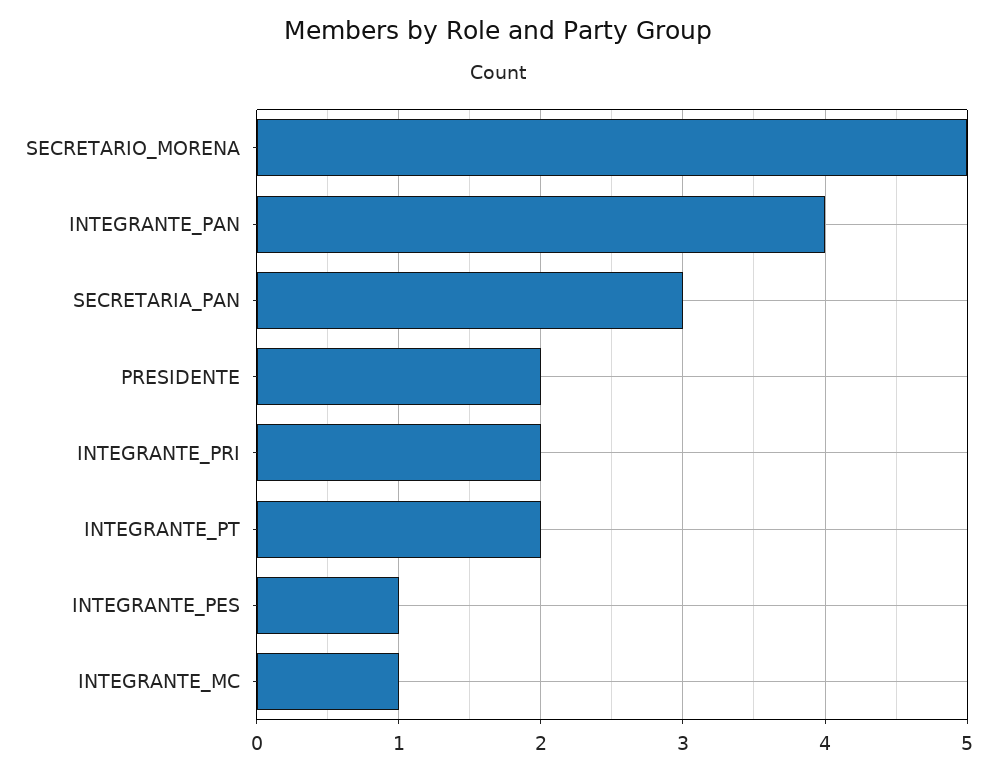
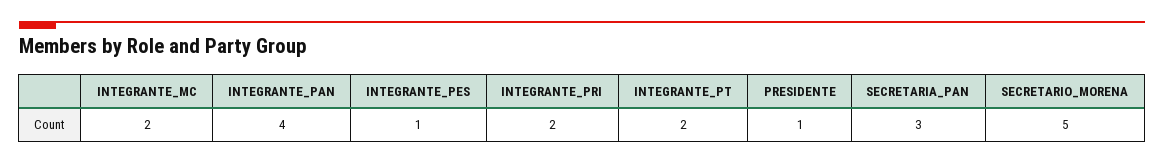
  {
    "SECRETARIO_MORENA": 5,
    "INTEGRANTE_PAN": 4,
    "SECRETARIA_PAN": 3,
-   "PRESIDENTE": 2,
+   "PRESIDENTE": 1,
    "INTEGRANTE_PRI": 2,
    "INTEGRANTE_PT": 2,
    "INTEGRANTE_PES": 1,
-   "INTEGRANTE_MC": 1
+   "INTEGRANTE_MC": 2
  }

